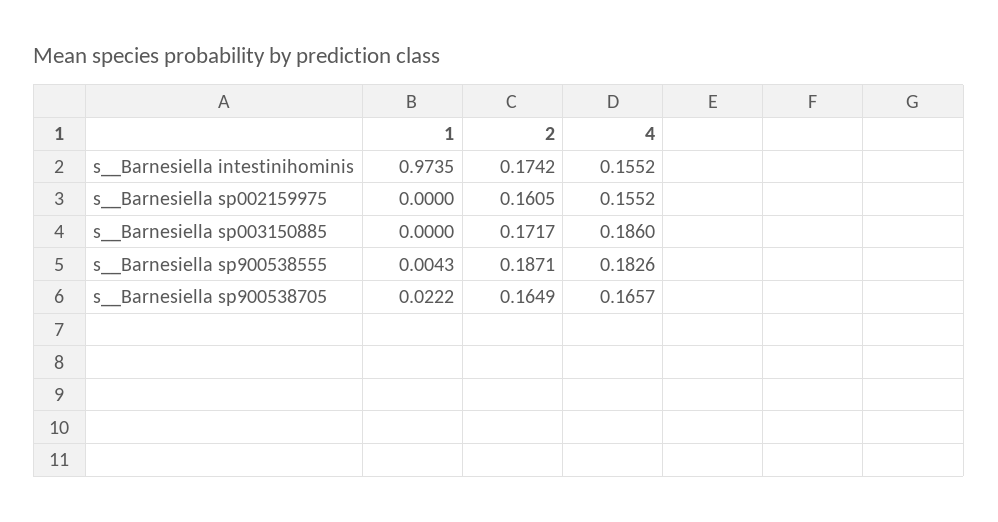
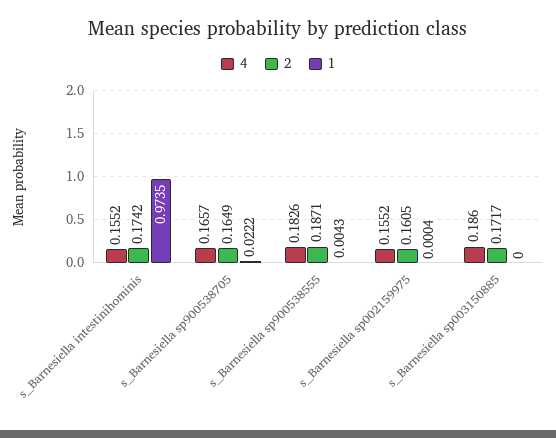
  {
    "1": {
      "s__Barnesiella intestinihominis": 0.9735,
-     "s__Barnesiella sp002159975": 0,
+     "s__Barnesiella sp002159975": 0.0004,
      "s__Barnesiella sp003150885": 0,
      "s__Barnesiella sp900538555": 0.0043,
      "s__Barnesiella sp900538705": 0.0222
    },
    "2": {
      "s__Barnesiella intestinihominis": 0.1742,
      "s__Barnesiella sp002159975": 0.1605,
      "s__Barnesiella sp003150885": 0.1717,
      "s__Barnesiella sp900538555": 0.1871,
      "s__Barnesiella sp900538705": 0.1649
    },
    "4": {
      "s__Barnesiella intestinihominis": 0.1552,
      "s__Barnesiella sp002159975": 0.1552,
      "s__Barnesiella sp003150885": 0.186,
      "s__Barnesiella sp900538555": 0.1826,
      "s__Barnesiella sp900538705": 0.1657
    }
  }

